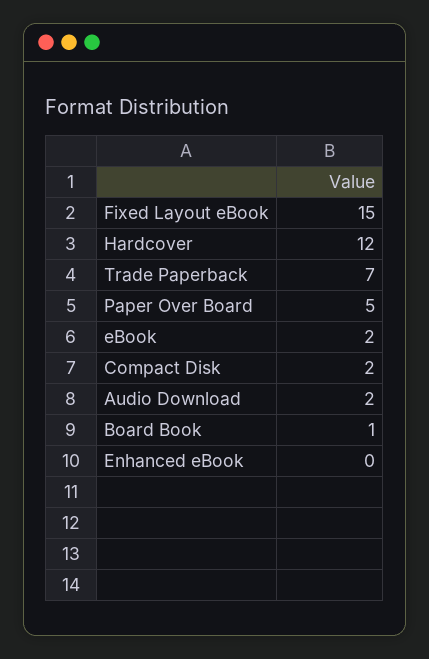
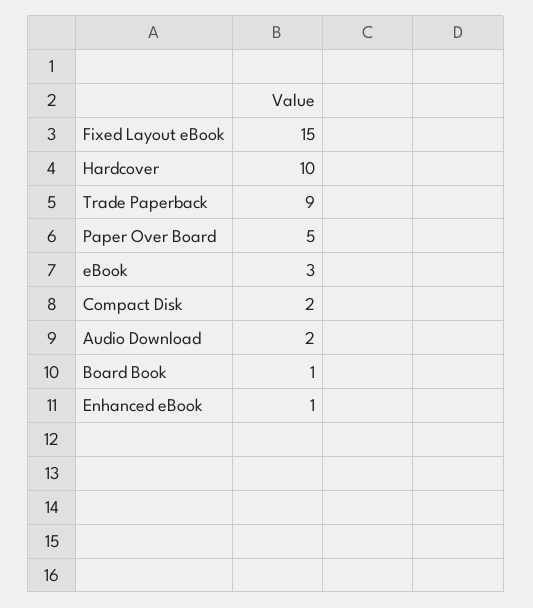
  {
    "Fixed Layout eBook": 15,
-   "Hardcover": 12,
+   "Hardcover": 10,
-   "Trade Paperback": 7,
+   "Trade Paperback": 9,
    "Paper Over Board": 5,
-   "eBook": 2,
+   "eBook": 3,
    "Compact Disk": 2,
    "Audio Download": 2,
    "Board Book": 1,
-   "Enhanced eBook": 0
+   "Enhanced eBook": 1
  }

